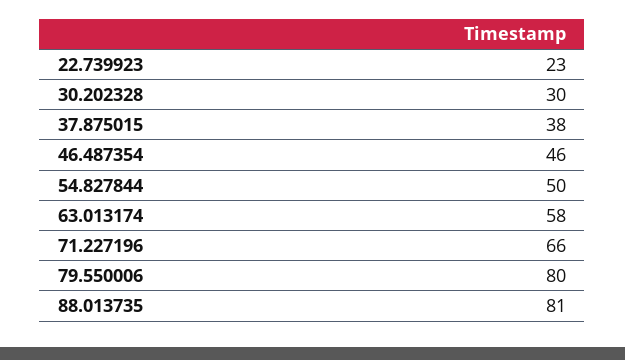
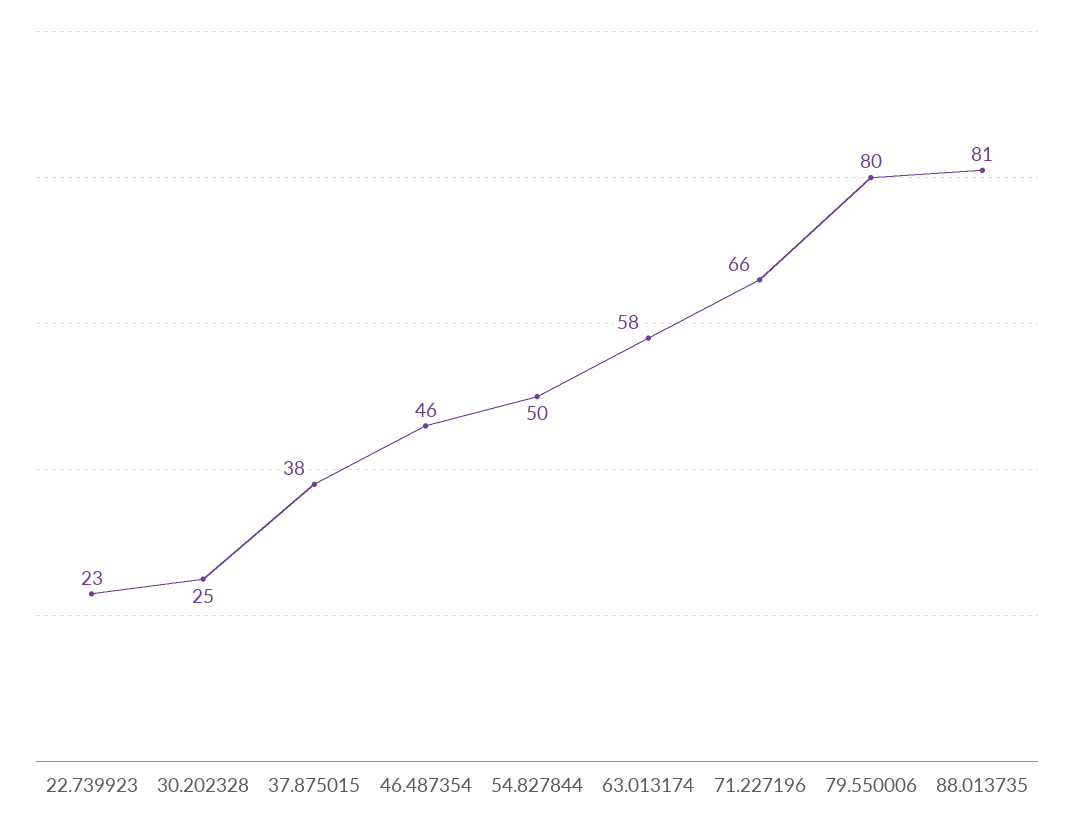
  {
    "22.739923": 23,
-   "30.202328": 30,
+   "30.202328": 25,
    "37.875015": 38,
    "46.487354": 46,
    "54.827844": 50,
    "63.013174": 58,
    "71.227196": 66,
    "79.550006": 80,
    "88.013735": 81
  }

